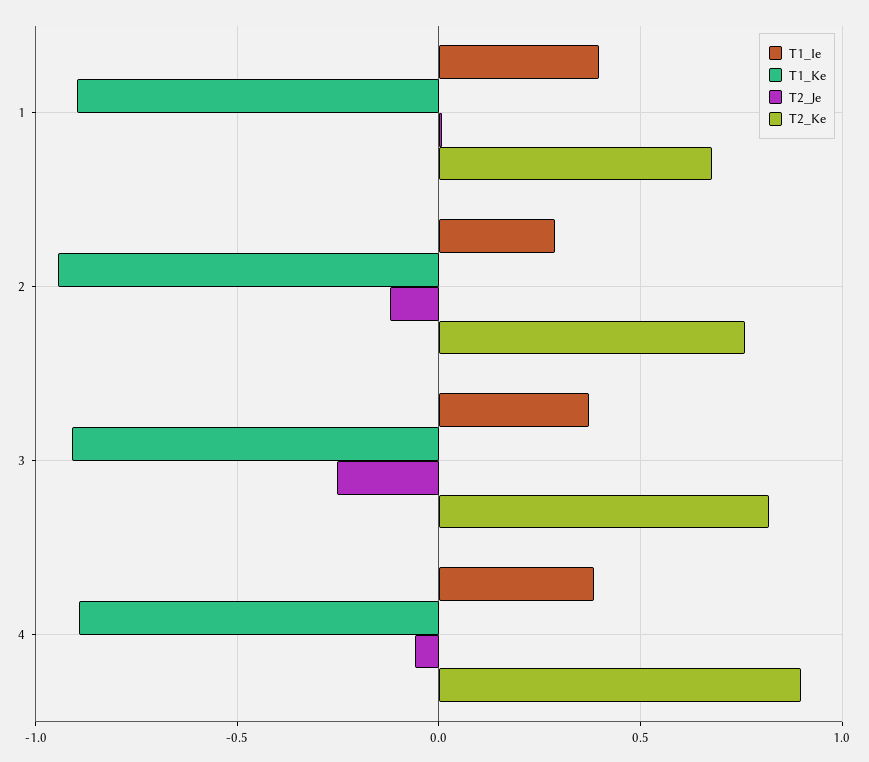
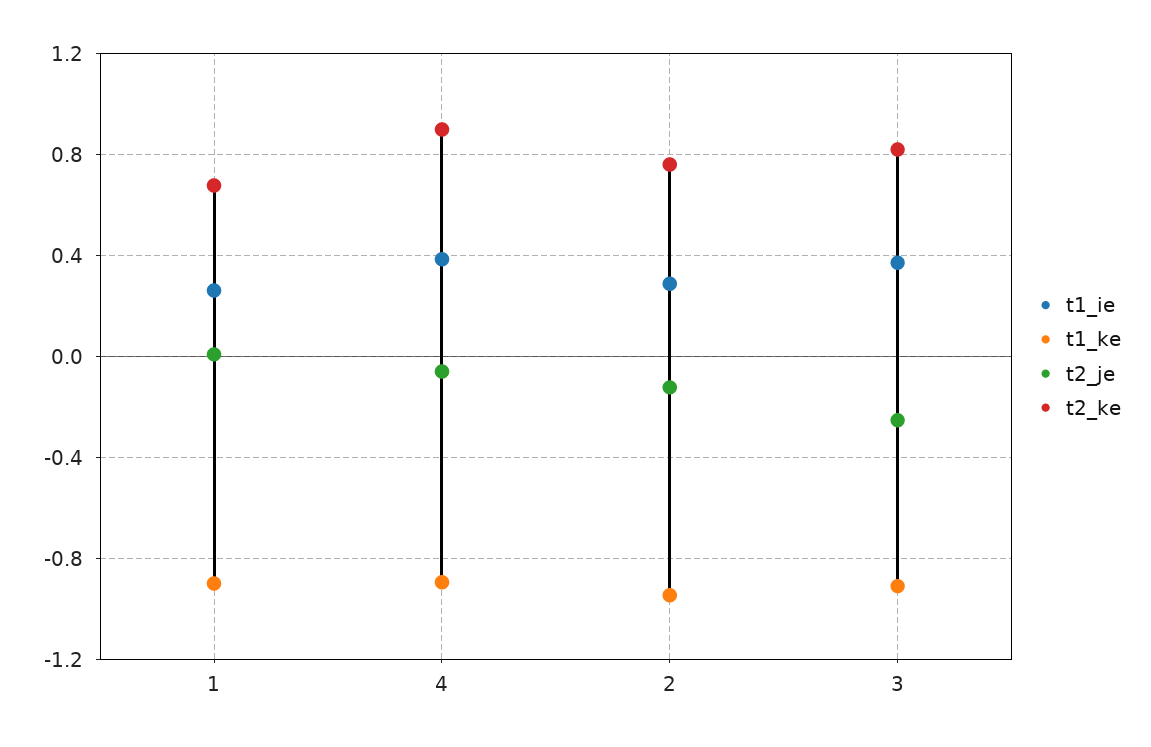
  {
    "T1_Ie": {
-     "1": 0.4,
+     "1": 0.25,
      "2": 0.3,
      "3": 0.35,
      "4": 0.4
    },
    "T1_Ke": {
      "1": -0.9,
      "2": -0.95,
      "3": -0.9,
      "4": -0.9
    },
    "T2_Je": {
      "1": 0,
      "2": -0.1,
      "3": -0.25,
      "4": -0.05
    },
    "T2_Ke": {
      "1": 0.7,
      "2": 0.75,
      "3": 0.8,
      "4": 0.9
    }
  }

